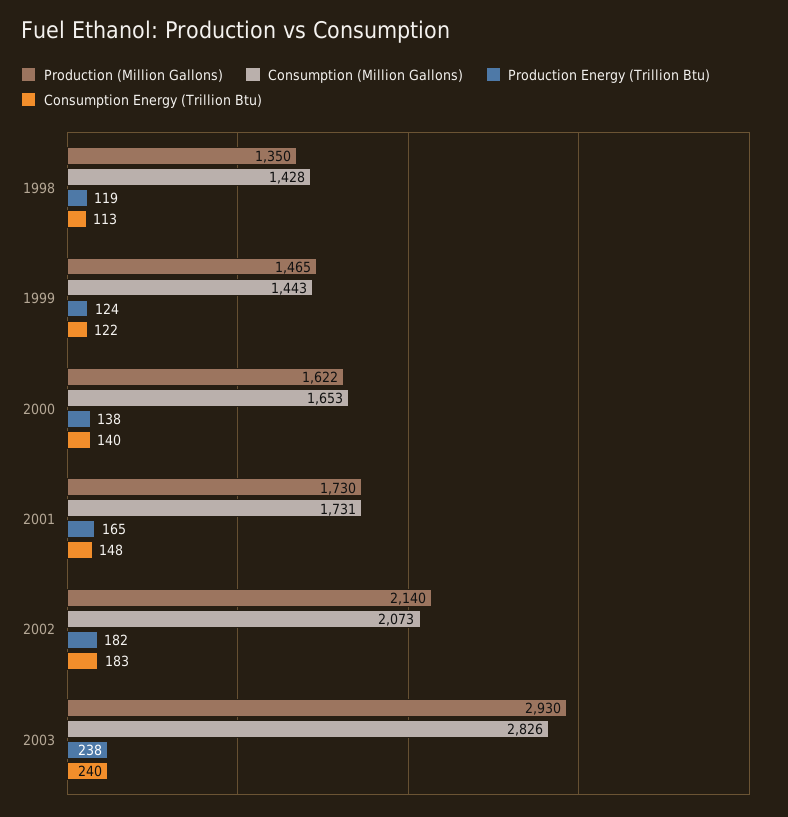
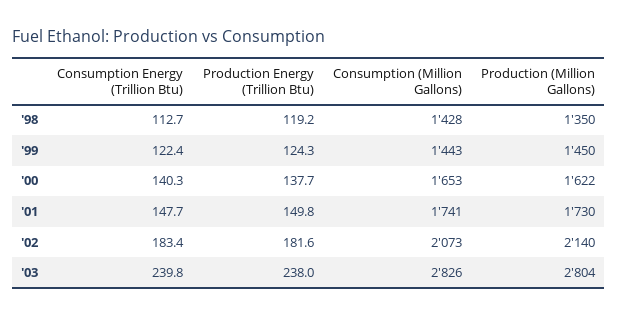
  {
    "Production (Million Gallons)": {
      "1998": 1350,
-     "1999": 1465,
+     "1999": 1450,
      "2000": 1622,
      "2001": 1730,
      "2002": 2140,
-     "2003": 2930
+     "2003": 2804
    },
    "Consumption (Million Gallons)": {
      "1998": 1428,
      "1999": 1443,
      "2000": 1653,
-     "2001": 1731,
+     "2001": 1741,
      "2002": 2073,
      "2003": 2826
    },
    "Production Energy (Trillion Btu)": {
      "1998": 119.2,
      "1999": 124.3,
      "2000": 137.7,
-     "2001": 165,
+     "2001": 149.8,
      "2002": 181.6,
      "2003": 238
    },
    "Consumption Energy (Trillion Btu)": {
      "1998": 112.7,
      "1999": 122.4,
      "2000": 140.3,
      "2001": 147.7,
      "2002": 183.4,
      "2003": 239.8
    }
  }

